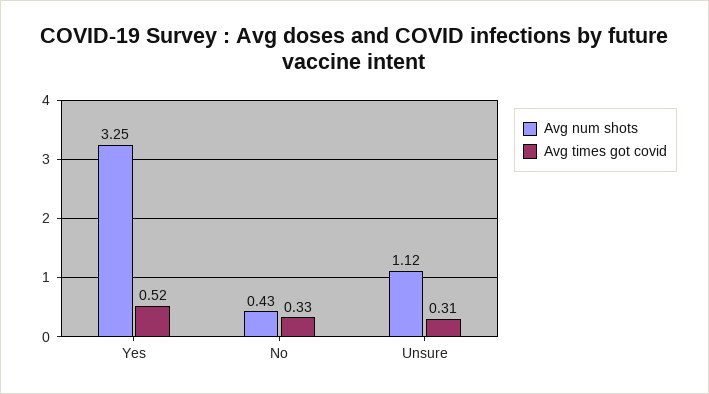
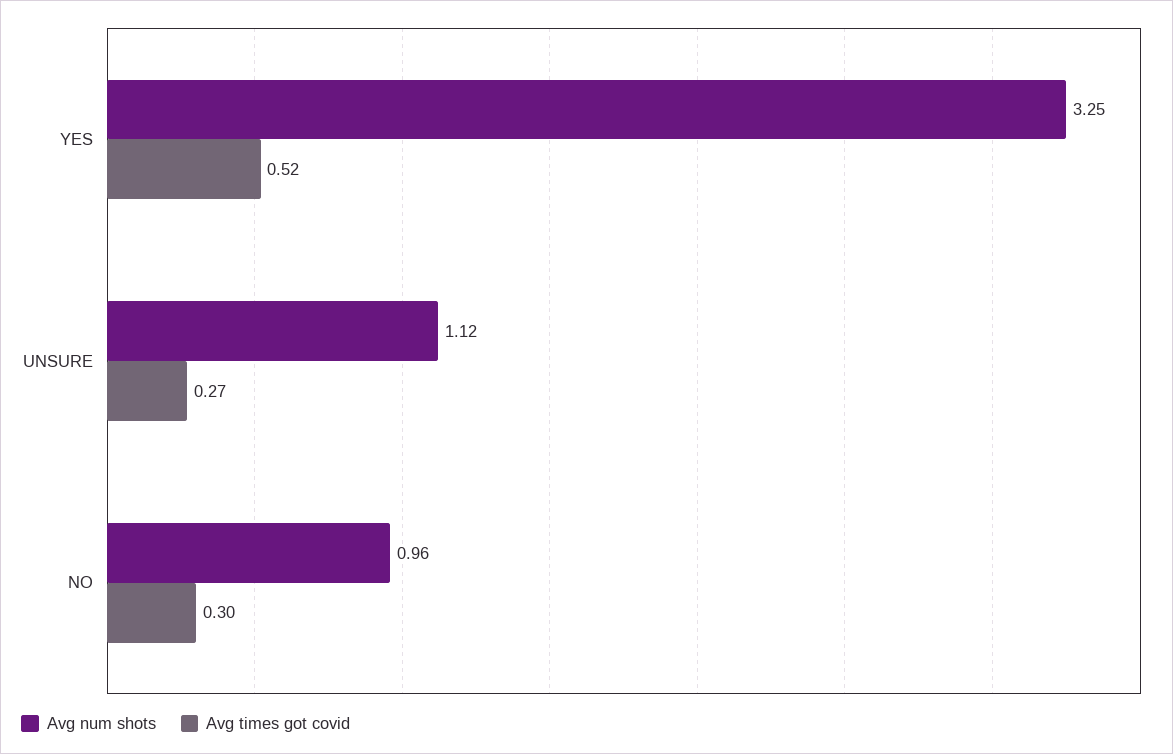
  {
    "Avg num shots": {
      "Yes": 3.25,
-     "No": 0.43,
+     "No": 0.96,
      "Unsure": 1.12
    },
    "Avg times got covid": {
      "Yes": 0.52,
-     "No": 0.33,
+     "No": 0.3,
-     "Unsure": 0.31
+     "Unsure": 0.27
    }
  }

